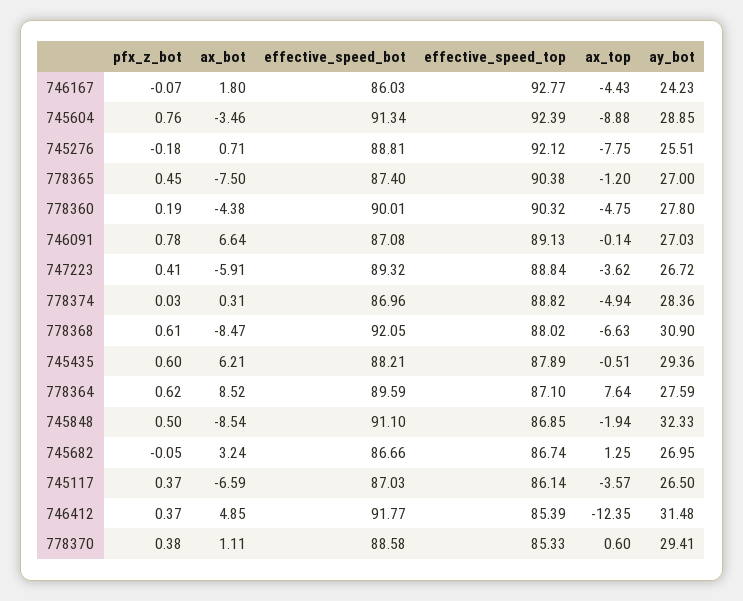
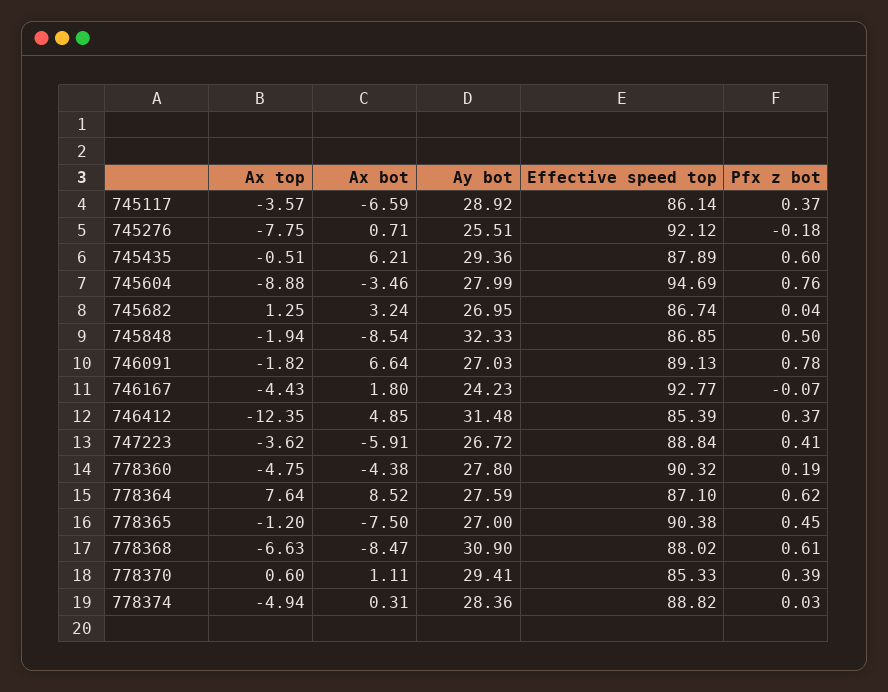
  {
    "pfx_z_bot": {
      "746167": -0.07,
      "745604": 0.76,
      "745276": -0.18,
      "778365": 0.45,
      "778360": 0.19,
      "746091": 0.78,
      "747223": 0.41,
      "778374": 0.03,
      "778368": 0.61,
      "745435": 0.6,
      "778364": 0.62,
      "745848": 0.5,
-     "745682": -0.05,
+     "745682": 0.04,
      "745117": 0.37,
      "746412": 0.37,
-     "778370": 0.38
+     "778370": 0.39
    },
    "ax_bot": {
      "746167": 1.8,
      "745604": -3.46,
      "745276": 0.71,
      "778365": -7.5,
      "778360": -4.38,
      "746091": 6.64,
      "747223": -5.91,
      "778374": 0.31,
      "778368": -8.47,
      "745435": 6.21,
      "778364": 8.52,
      "745848": -8.54,
      "745682": 3.24,
      "745117": -6.59,
      "746412": 4.85,
      "778370": 1.11
    },
-   "effective_speed_bot": {
-     "746167": 86.03,
-     "745604": 91.34,
-     "745276": 88.81,
-     "778365": 87.4,
-     "778360": 90.01,
-     "746091": 87.08,
-     "747223": 89.32,
-     "778374": 86.96,
-     "778368": 92.05,
-     "745435": 88.21,
-     "778364": 89.59,
-     "745848": 91.1,
-     "745682": 86.66,
-     "745117": 87.03,
-     "746412": 91.77,
-     "778370": 88.58
-   },
    "effective_speed_top": {
      "746167": 92.77,
-     "745604": 92.39,
+     "745604": 94.69,
      "745276": 92.12,
      "778365": 90.38,
      "778360": 90.32,
      "746091": 89.13,
      "747223": 88.84,
      "778374": 88.82,
      "778368": 88.02,
      "745435": 87.89,
      "778364": 87.1,
      "745848": 86.85,
      "745682": 86.74,
      "745117": 86.14,
      "746412": 85.39,
      "778370": 85.33
    },
    "ax_top": {
      "746167": -4.43,
      "745604": -8.88,
      "745276": -7.75,
      "778365": -1.2,
      "778360": -4.75,
-     "746091": -0.14,
+     "746091": -1.82,
      "747223": -3.62,
      "778374": -4.94,
      "778368": -6.63,
      "745435": -0.51,
      "778364": 7.64,
      "745848": -1.94,
      "745682": 1.25,
      "745117": -3.57,
      "746412": -12.35,
      "778370": 0.6
    },
    "ay_bot": {
      "746167": 24.23,
-     "745604": 28.85,
+     "745604": 27.99,
      "745276": 25.51,
      "778365": 27,
      "778360": 27.8,
      "746091": 27.03,
      "747223": 26.72,
      "778374": 28.36,
      "778368": 30.9,
      "745435": 29.36,
      "778364": 27.59,
      "745848": 32.33,
      "745682": 26.95,
-     "745117": 26.5,
+     "745117": 28.92,
      "746412": 31.48,
      "778370": 29.41
    }
  }

